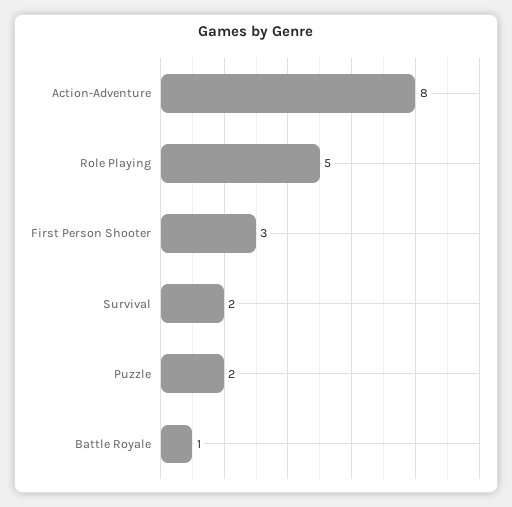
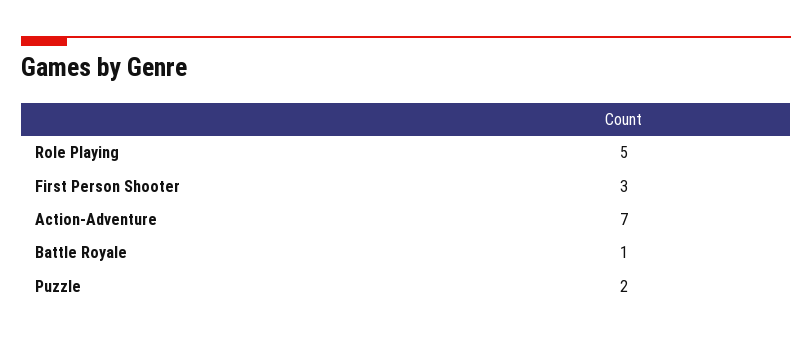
  {
-   "Action-Adventure": 8,
+   "Action-Adventure": 7,
    "Role Playing": 5,
    "First Person Shooter": 3,
-   "Survival": 2,
    "Puzzle": 2,
    "Battle Royale": 1
  }

